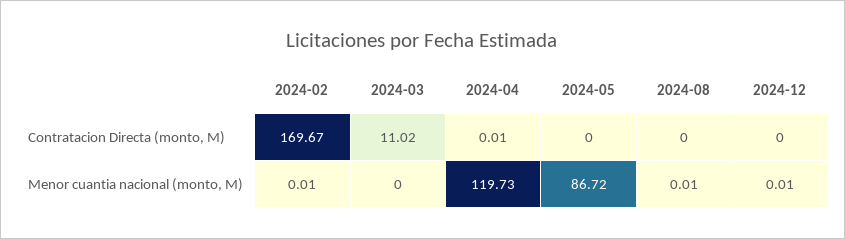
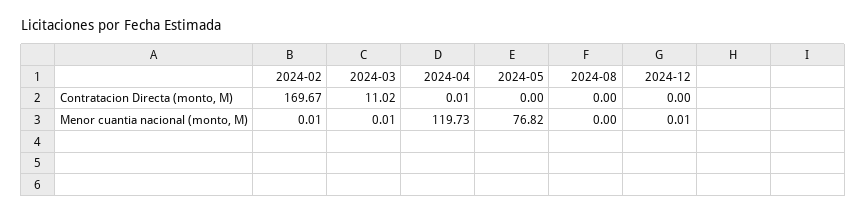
  {
    "2024-02": {
      "Contratacion Directa (monto, M)": 169.67,
      "Menor cuantia nacional (monto, M)": 0.01
    },
    "2024-03": {
      "Contratacion Directa (monto, M)": 11.02,
-     "Menor cuantia nacional (monto, M)": 0
+     "Menor cuantia nacional (monto, M)": 0.01
    },
    "2024-04": {
      "Contratacion Directa (monto, M)": 0.01,
      "Menor cuantia nacional (monto, M)": 119.73
    },
    "2024-05": {
      "Contratacion Directa (monto, M)": 0,
-     "Menor cuantia nacional (monto, M)": 86.72
+     "Menor cuantia nacional (monto, M)": 76.82
    },
    "2024-08": {
      "Contratacion Directa (monto, M)": 0,
-     "Menor cuantia nacional (monto, M)": 0.01
+     "Menor cuantia nacional (monto, M)": 0
    },
    "2024-12": {
      "Contratacion Directa (monto, M)": 0,
      "Menor cuantia nacional (monto, M)": 0.01
    }
  }

